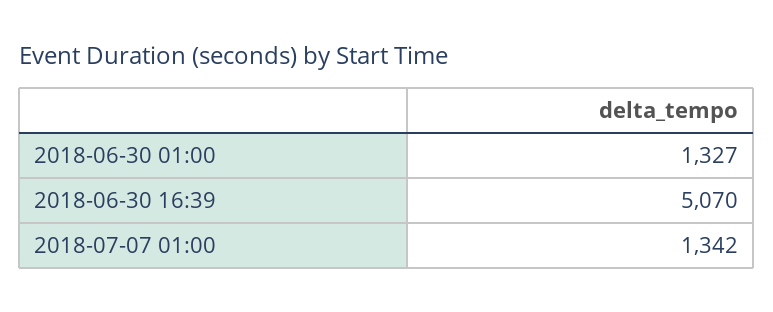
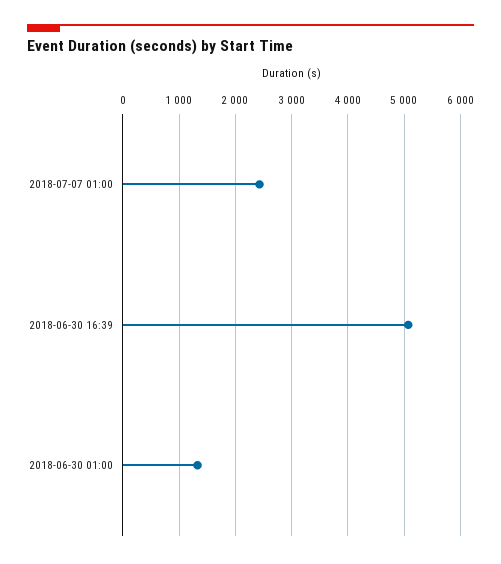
  {
    "2018-06-30 01:00": 1327,
    "2018-06-30 16:39": 5070,
-   "2018-07-07 01:00": 1342
+   "2018-07-07 01:00": 2400
  }

